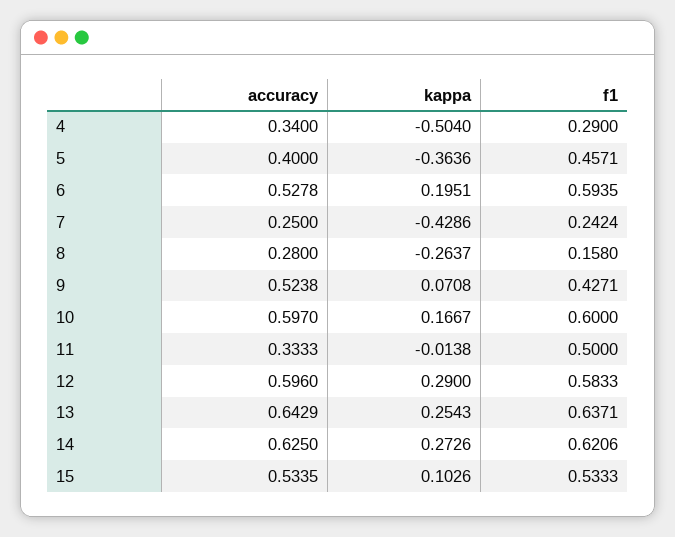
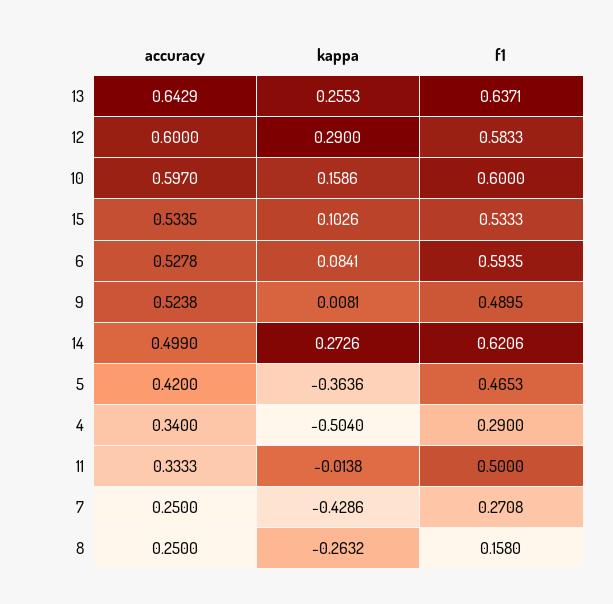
  {
    "accuracy": {
      "4": 0.34,
-     "5": 0.4,
+     "5": 0.42,
      "6": 0.5278,
      "7": 0.25,
-     "8": 0.28,
+     "8": 0.25,
      "9": 0.5238,
      "10": 0.597,
      "11": 0.3333,
-     "12": 0.596,
+     "12": 0.6,
      "13": 0.6429,
-     "14": 0.625,
+     "14": 0.499,
      "15": 0.5335
    },
    "kappa": {
      "4": -0.504,
      "5": -0.3636,
-     "6": 0.1951,
+     "6": 0.0841,
      "7": -0.4286,
-     "8": -0.2637,
+     "8": -0.2632,
-     "9": 0.0708,
+     "9": 0.0081,
-     "10": 0.1667,
+     "10": 0.1586,
      "11": -0.0138,
      "12": 0.29,
-     "13": 0.2543,
+     "13": 0.2553,
      "14": 0.2726,
      "15": 0.1026
    },
    "f1": {
      "4": 0.29,
-     "5": 0.4571,
+     "5": 0.4653,
      "6": 0.5935,
-     "7": 0.2424,
+     "7": 0.2708,
      "8": 0.158,
-     "9": 0.4271,
+     "9": 0.4895,
      "10": 0.6,
      "11": 0.5,
      "12": 0.5833,
      "13": 0.6371,
      "14": 0.6206,
      "15": 0.5333
    }
  }

